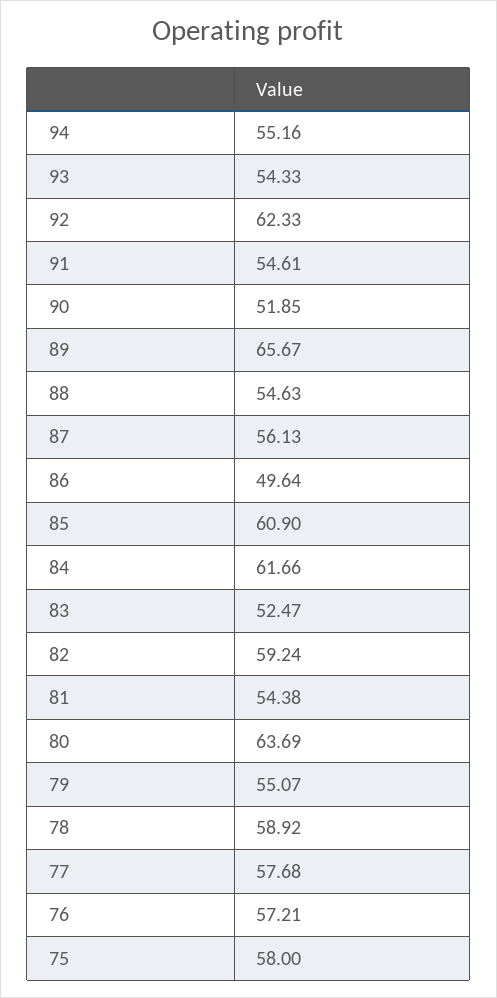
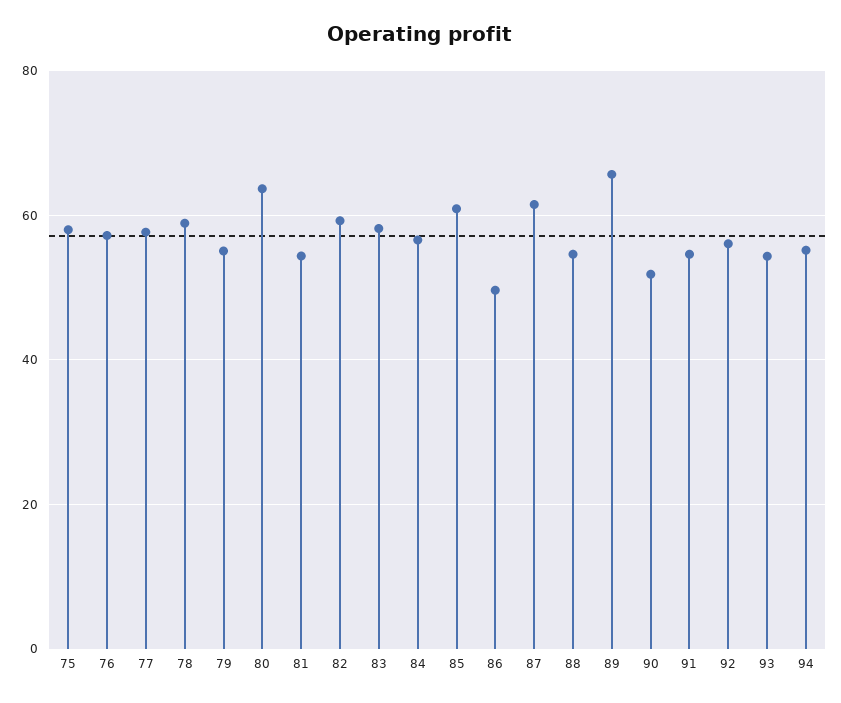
  {
    "94": 55.16,
    "93": 54.33,
-   "92": 62.33,
+   "92": 56,
    "91": 54.61,
    "90": 51.85,
    "89": 65.67,
    "88": 54.63,
-   "87": 56.13,
+   "87": 62,
    "86": 49.64,
    "85": 60.9,
-   "84": 61.66,
+   "84": 56,
-   "83": 52.47,
+   "83": 58,
    "82": 59.24,
    "81": 54.38,
    "80": 63.69,
    "79": 55.07,
    "78": 58.92,
    "77": 57.68,
    "76": 57.21,
    "75": 58
  }

